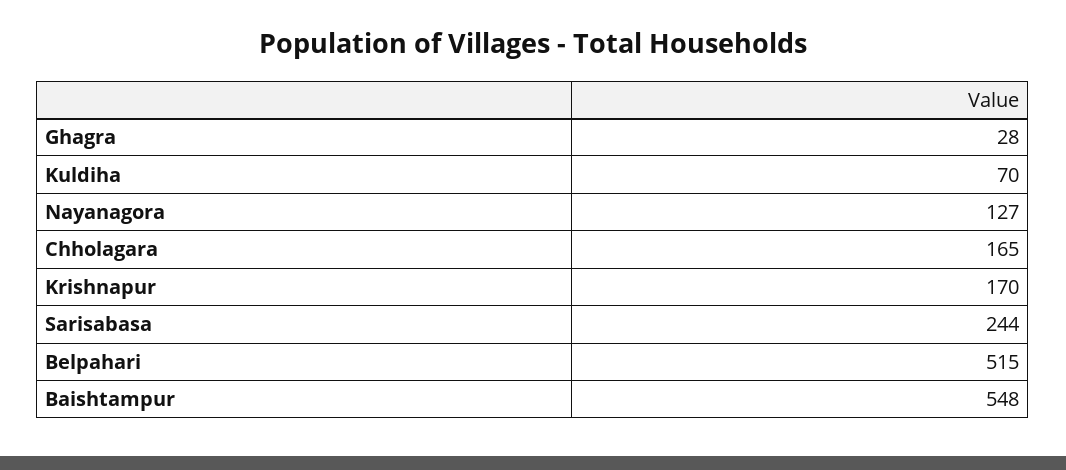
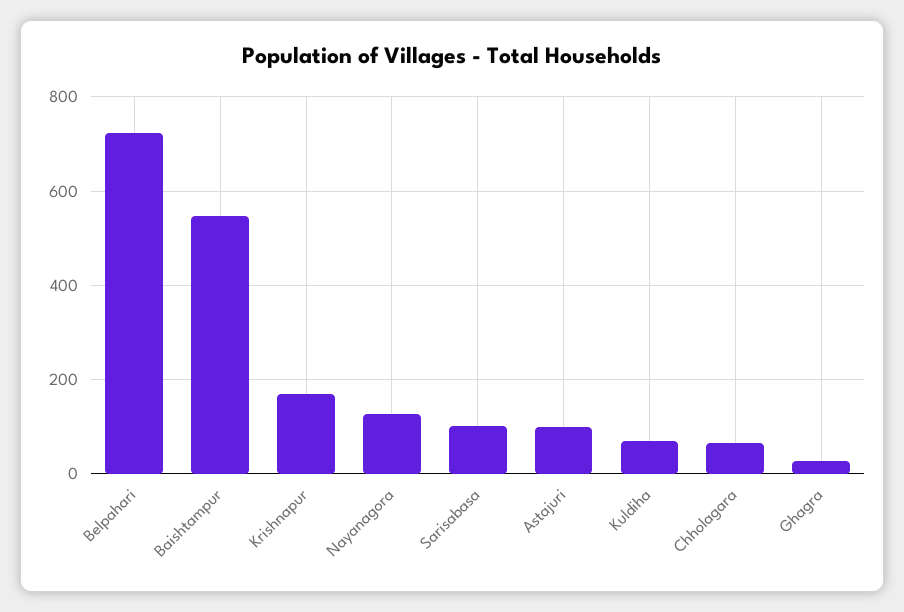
  {
    "Ghagra": 28,
    "Kuldiha": 70,
    "Nayanagora": 127,
-   "Chholagara": 165,
+   "Chholagara": 60,
    "Krishnapur": 170,
-   "Sarisabasa": 244,
+   "Sarisabasa": 100,
-   "Belpahari": 515,
+   "Belpahari": 720,
-   "Baishtampur": 548
+   "Baishtampur": 548,
+   "Astajuri": 100
  }

